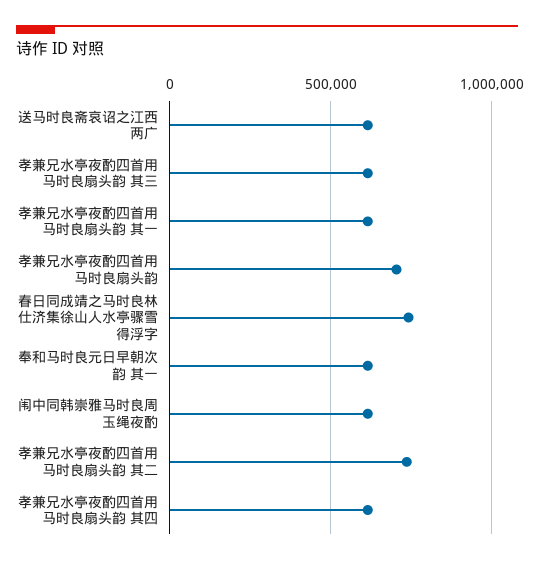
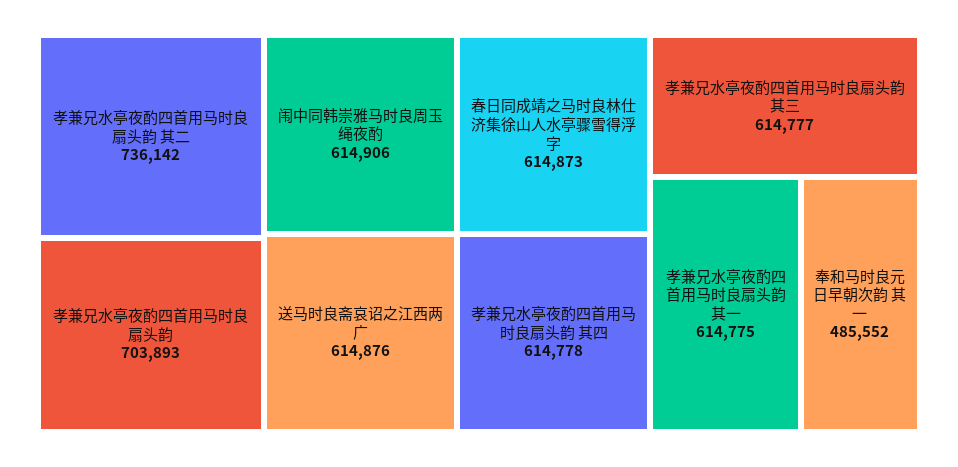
  {
    "送马时良斋哀诏之江西两广": 614876,
    "孝兼兄水亭夜酌四首用马时良扇头韵 其三": 614777,
    "孝兼兄水亭夜酌四首用马时良扇头韵 其一": 614775,
    "孝兼兄水亭夜酌四首用马时良扇头韵": 703893,
-   "春日同成靖之马时良林仕济集徐山人水亭骤雪得浮字": 750000,
+   "春日同成靖之马时良林仕济集徐山人水亭骤雪得浮字": 614873,
-   "奉和马时良元日早朝次韵 其一": 600000,
+   "奉和马时良元日早朝次韵 其一": 485552,
    "闱中同韩崇雅马时良周玉绳夜酌": 614906,
    "孝兼兄水亭夜酌四首用马时良扇头韵 其二": 736142,
    "孝兼兄水亭夜酌四首用马时良扇头韵 其四": 614778
  }

